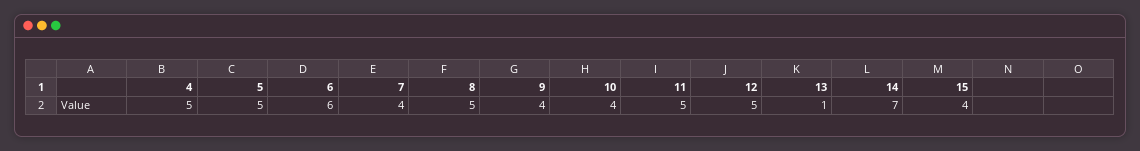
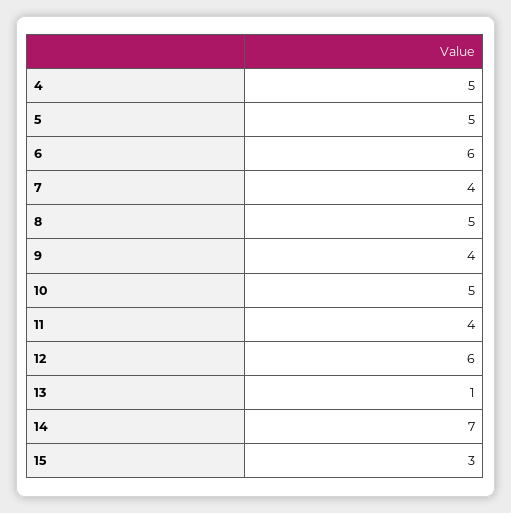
  {
    "4": 5,
    "5": 5,
    "6": 6,
    "7": 4,
    "8": 5,
    "9": 4,
-   "10": 4,
+   "10": 5,
-   "11": 5,
+   "11": 4,
-   "12": 5,
+   "12": 6,
    "13": 1,
    "14": 7,
-   "15": 4
+   "15": 3
  }

